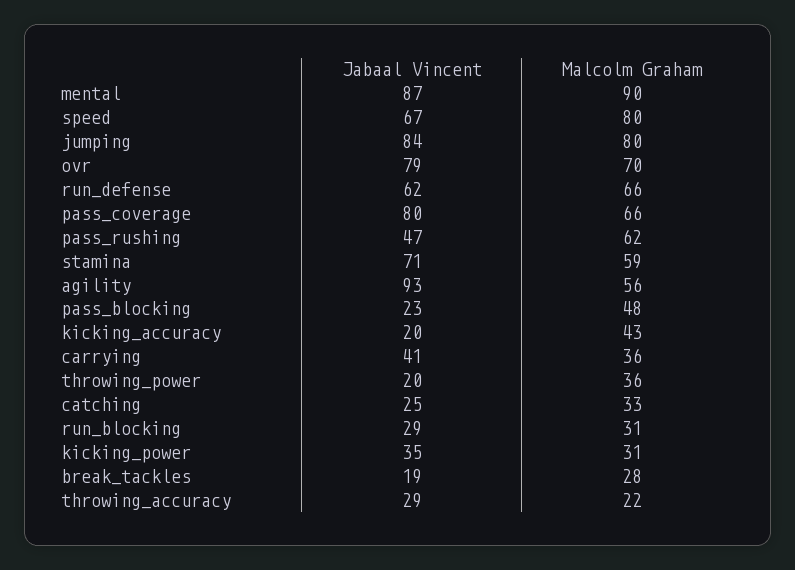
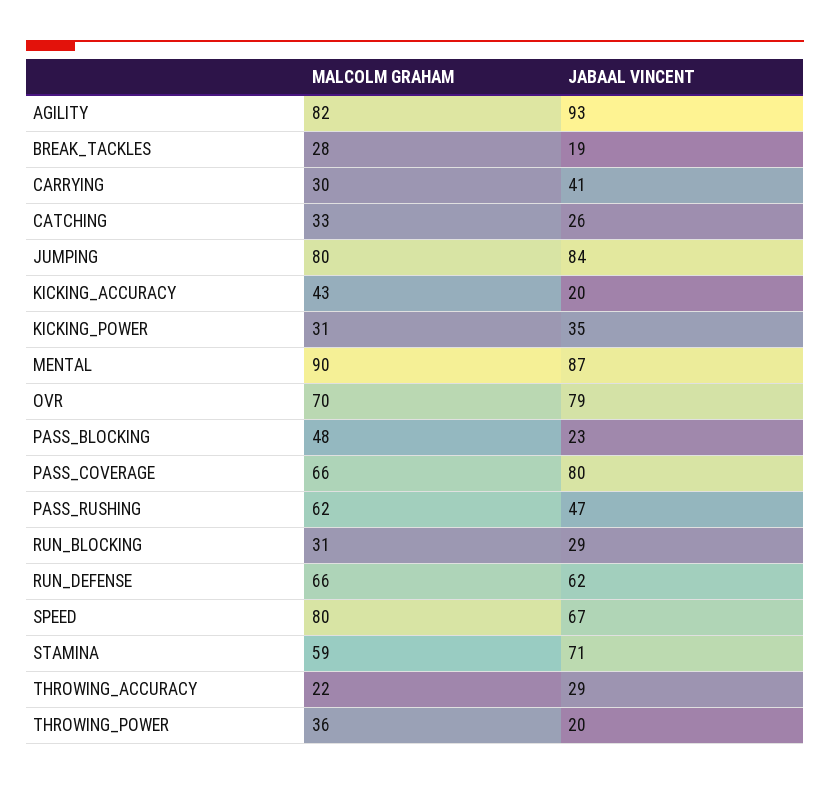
  {
    "Jabaal Vincent": {
      "mental": 87,
      "speed": 67,
      "jumping": 84,
      "ovr": 79,
      "run_defense": 62,
      "pass_coverage": 80,
      "pass_rushing": 47,
      "stamina": 71,
      "agility": 93,
      "pass_blocking": 23,
      "kicking_accuracy": 20,
      "carrying": 41,
      "throwing_power": 20,
-     "catching": 25,
+     "catching": 26,
      "run_blocking": 29,
      "kicking_power": 35,
      "break_tackles": 19,
      "throwing_accuracy": 29
    },
    "Malcolm Graham": {
      "mental": 90,
      "speed": 80,
      "jumping": 80,
      "ovr": 70,
      "run_defense": 66,
      "pass_coverage": 66,
      "pass_rushing": 62,
      "stamina": 59,
-     "agility": 56,
+     "agility": 82,
      "pass_blocking": 48,
      "kicking_accuracy": 43,
-     "carrying": 36,
+     "carrying": 30,
      "throwing_power": 36,
      "catching": 33,
      "run_blocking": 31,
      "kicking_power": 31,
      "break_tackles": 28,
      "throwing_accuracy": 22
    }
  }

